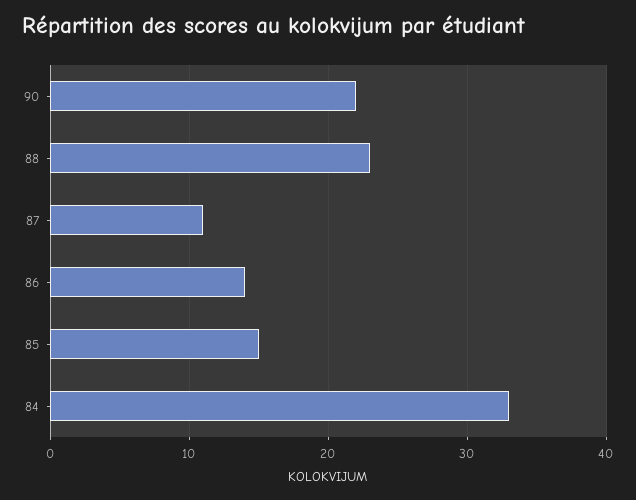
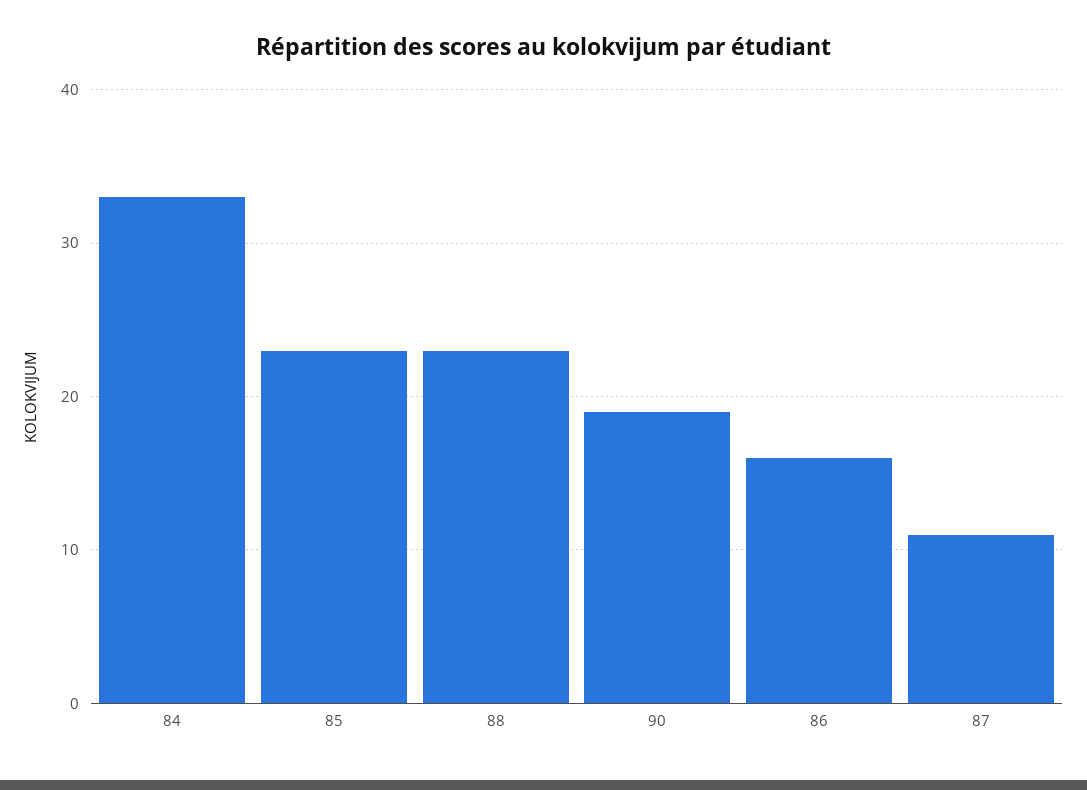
  {
-   "90": 22,
+   "90": 19,
    "88": 23,
    "87": 11,
-   "86": 14,
+   "86": 16,
-   "85": 15,
+   "85": 23,
    "84": 33
  }

